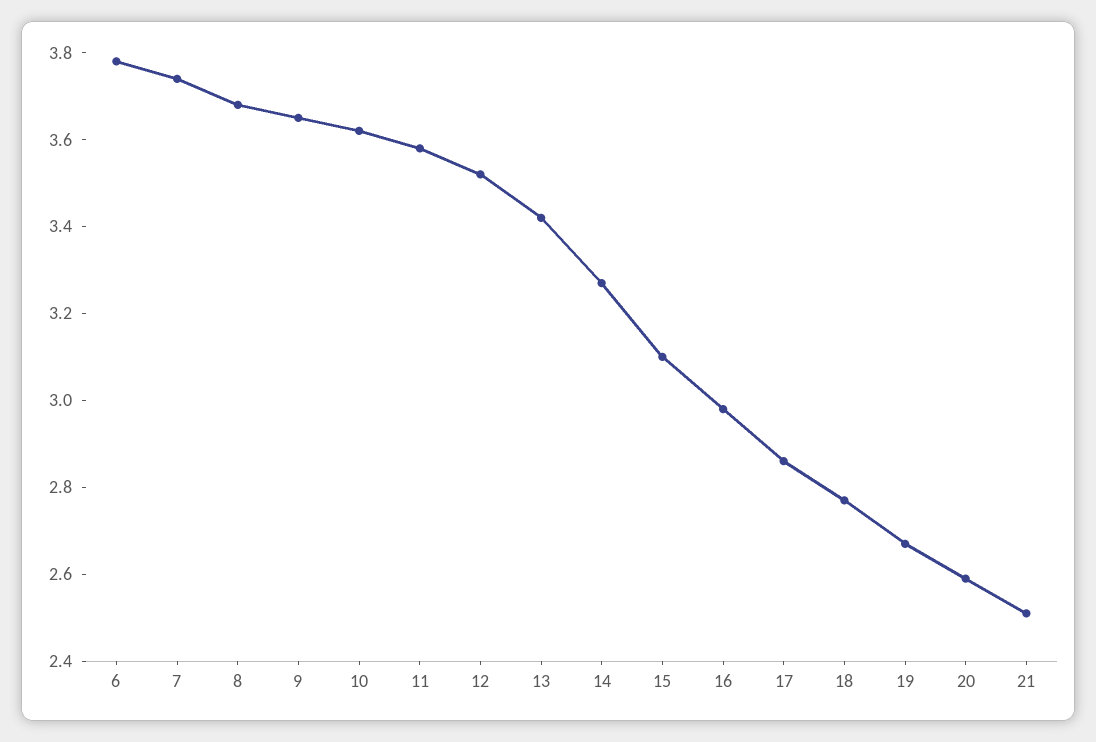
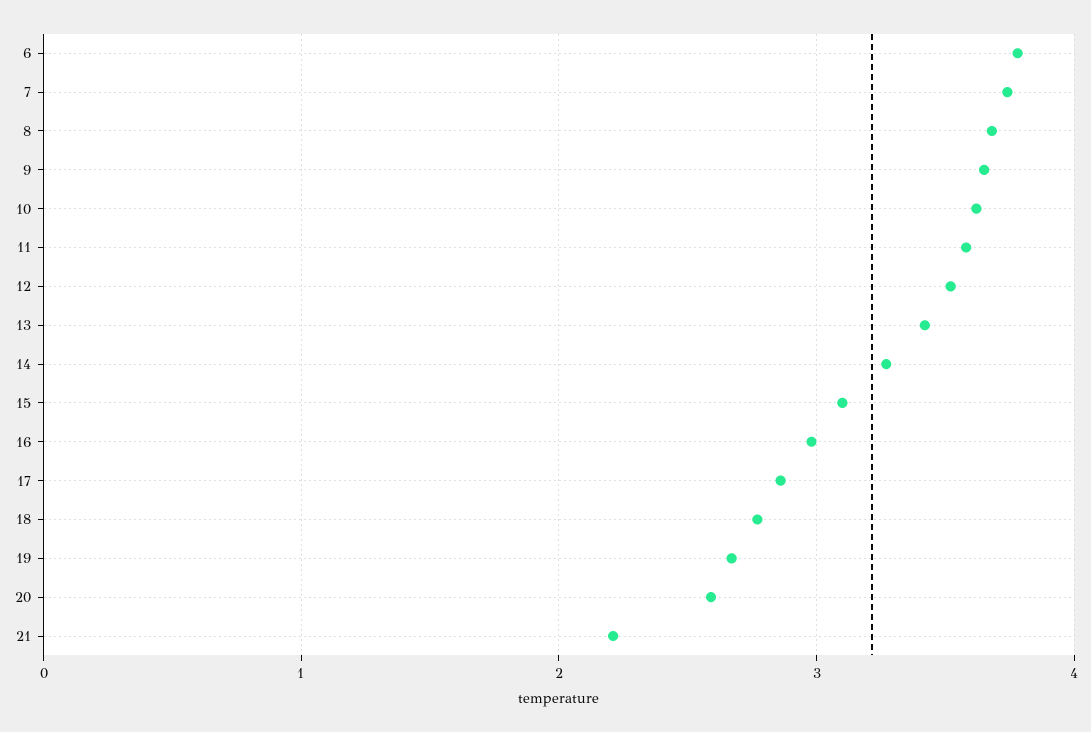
  {
    "6": 3.8,
    "7": 3.75,
    "8": 3.7,
    "9": 3.65,
    "10": 3.6,
    "11": 3.6,
    "12": 3.5,
    "13": 3.4,
    "14": 3.25,
    "15": 3.1,
    "16": 3,
    "17": 2.85,
    "18": 2.75,
    "19": 2.65,
    "20": 2.6,
-   "21": 2.5
+   "21": 2.2
  }

